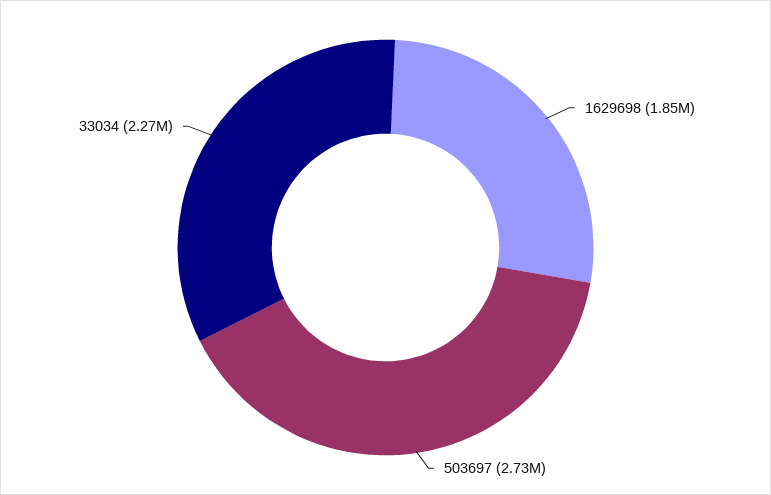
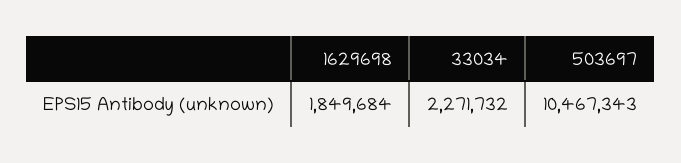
  {
    "1629698": 1849684,
-   "503697": 2730000,
+   "503697": 10467343,
    "33034": 2271732
  }

